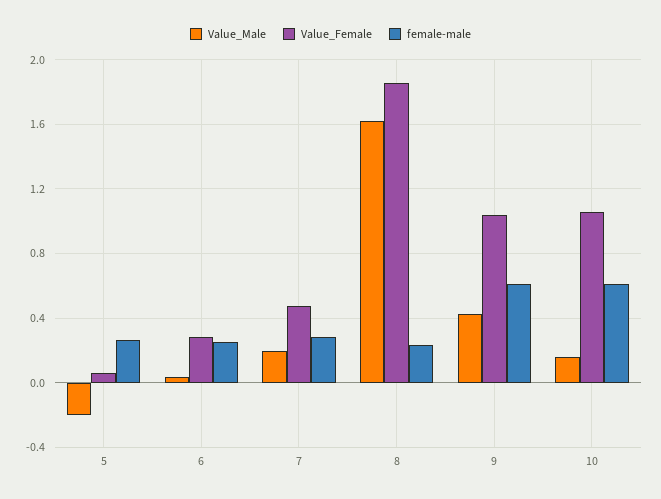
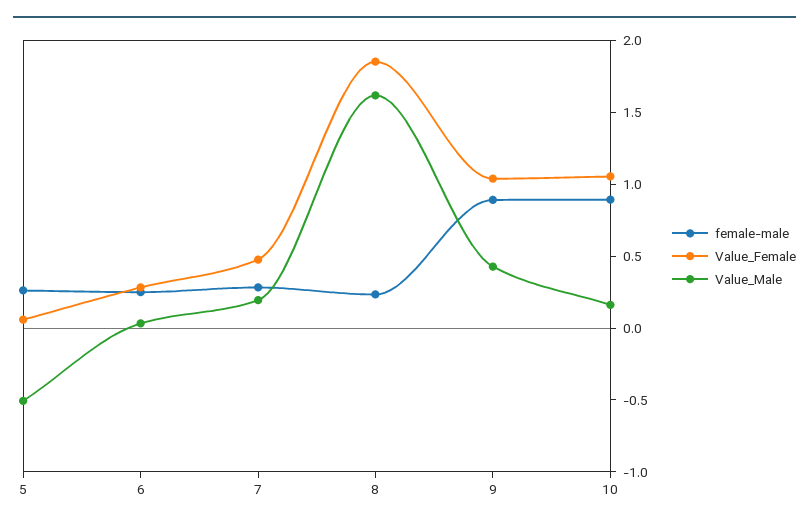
  {
    "Value_Male": {
-     "5": -0.2,
+     "5": -0.5,
      "6": 0.05,
      "7": 0.2,
      "8": 1.6,
      "9": 0.45,
      "10": 0.15
    },
    "Value_Female": {
      "5": 0.05,
      "6": 0.3,
      "7": 0.5,
      "8": 1.85,
      "9": 1.05,
      "10": 1.05
    },
    "female-male": {
      "5": 0.25,
      "6": 0.25,
      "7": 0.3,
      "8": 0.25,
-     "9": 0.6,
+     "9": 0.9,
-     "10": 0.6
+     "10": 0.9
    }
  }

